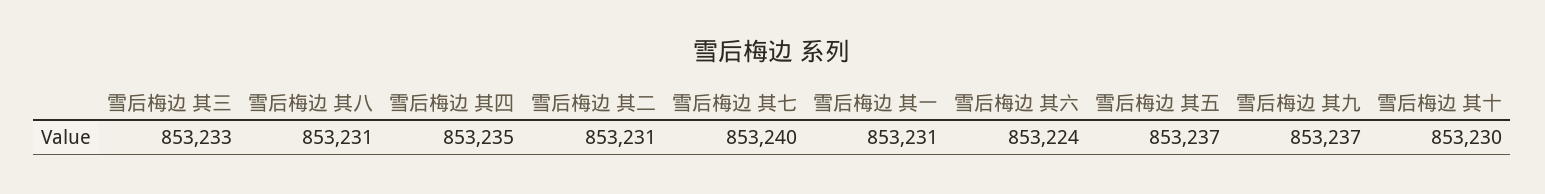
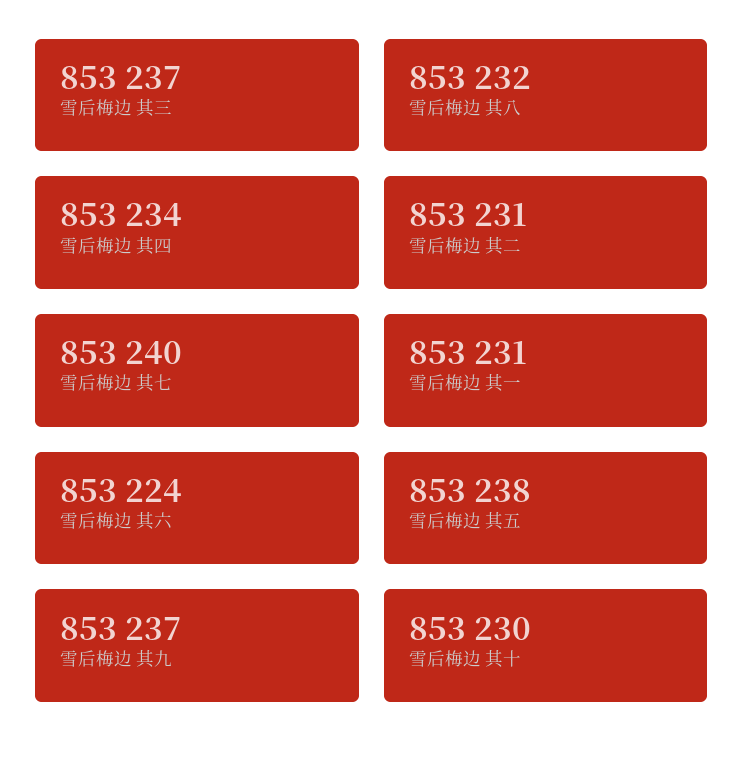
  {
-   "雪后梅边 其三": 853233,
+   "雪后梅边 其三": 853237,
-   "雪后梅边 其八": 853231,
+   "雪后梅边 其八": 853232,
-   "雪后梅边 其四": 853235,
+   "雪后梅边 其四": 853234,
    "雪后梅边 其二": 853231,
    "雪后梅边 其七": 853240,
    "雪后梅边 其一": 853231,
    "雪后梅边 其六": 853224,
-   "雪后梅边 其五": 853237,
+   "雪后梅边 其五": 853238,
    "雪后梅边 其九": 853237,
    "雪后梅边 其十": 853230
  }

